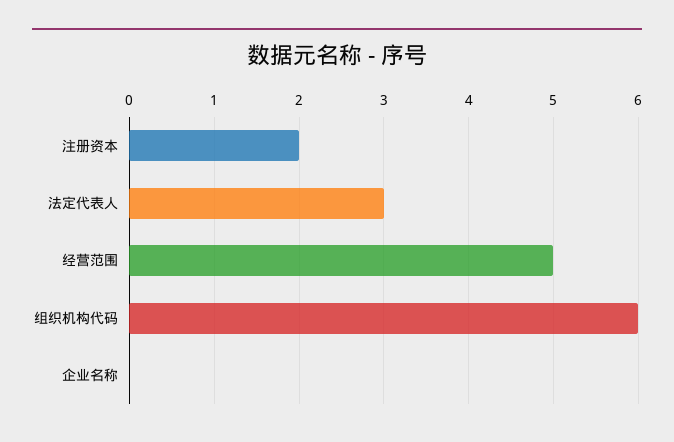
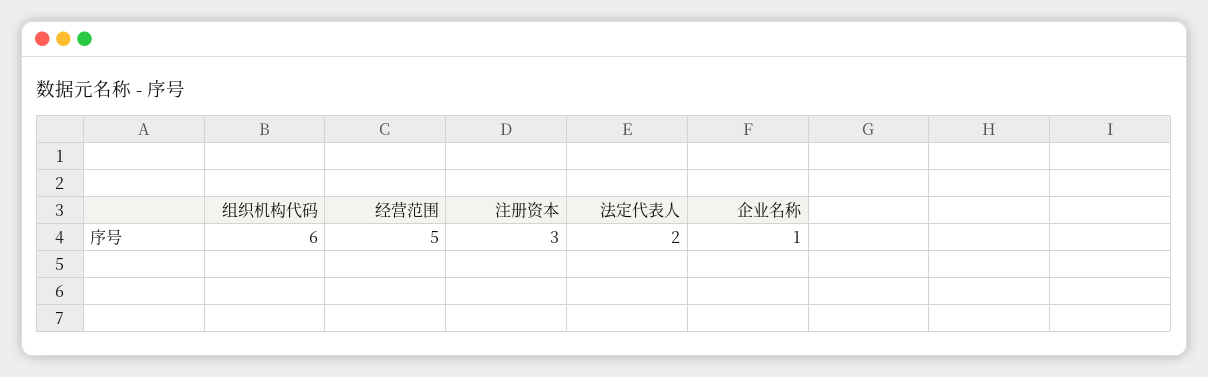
  {
-   "注册资本": 2,
+   "注册资本": 3,
-   "法定代表人": 3,
+   "法定代表人": 2,
    "经营范围": 5,
    "组织机构代码": 6,
-   "企业名称": 0
+   "企业名称": 1
  }

